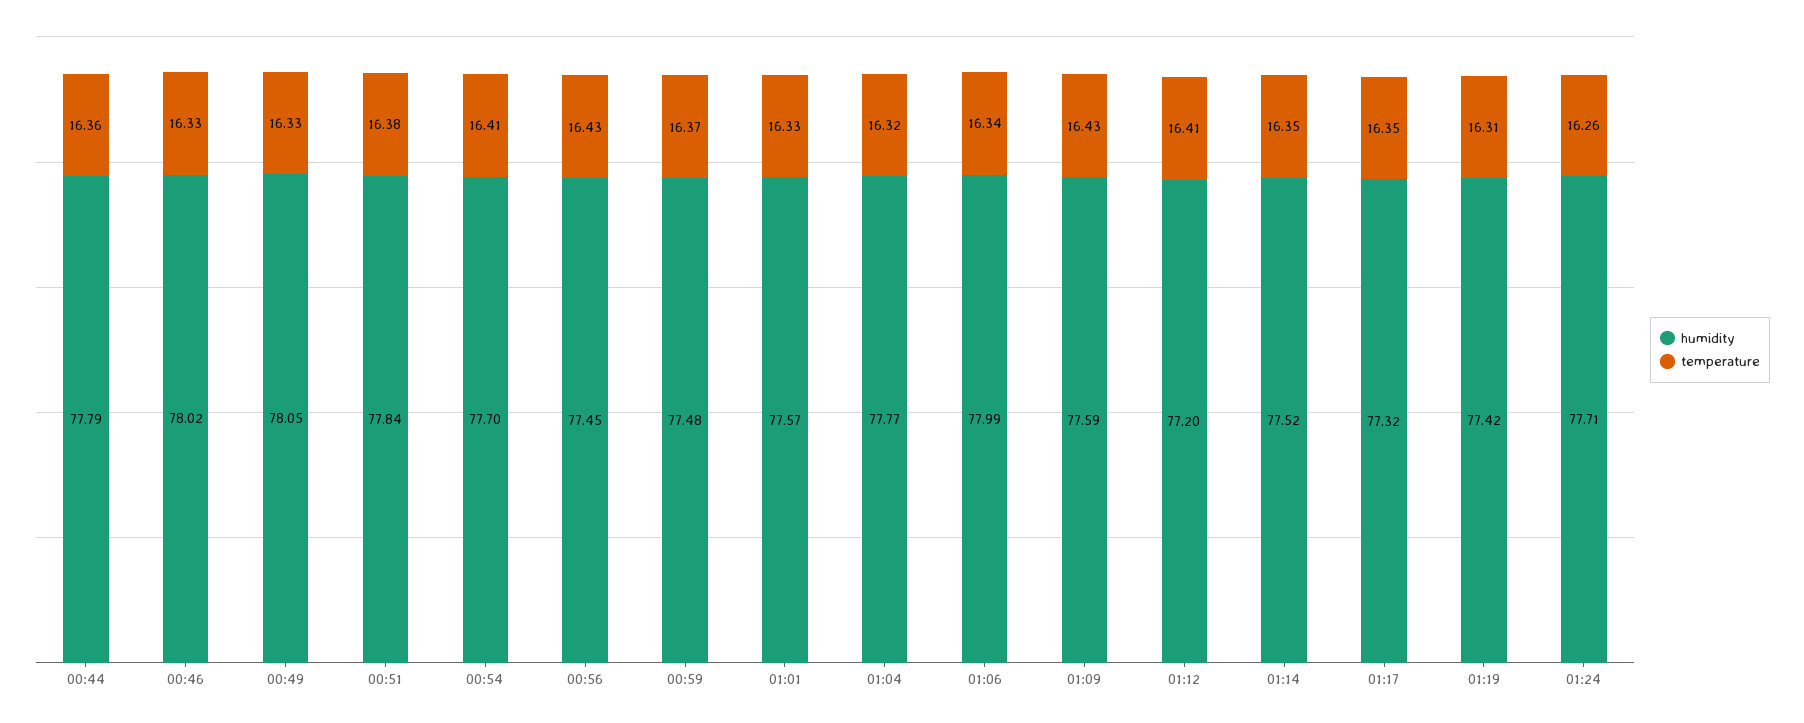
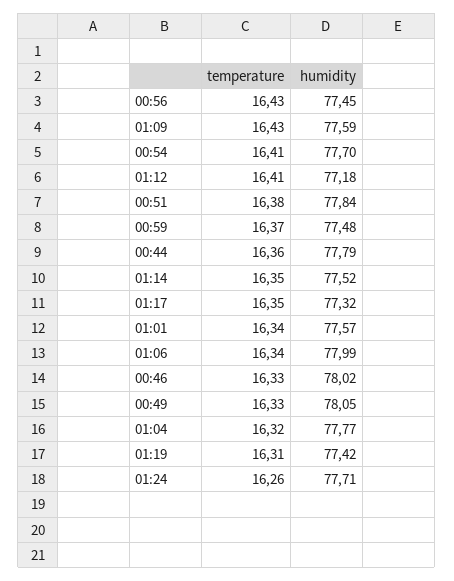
  {
    "humidity": {
      "00:44": 77.79,
      "00:46": 78.02,
      "00:49": 78.05,
      "00:51": 77.84,
      "00:54": 77.7,
      "00:56": 77.45,
      "00:59": 77.48,
      "01:01": 77.57,
      "01:04": 77.77,
      "01:06": 77.99,
      "01:09": 77.59,
-     "01:12": 77.2,
+     "01:12": 77.18,
      "01:14": 77.52,
      "01:17": 77.32,
      "01:19": 77.42,
      "01:24": 77.71
    },
    "temperature": {
      "00:44": 16.36,
      "00:46": 16.33,
      "00:49": 16.33,
      "00:51": 16.38,
      "00:54": 16.41,
      "00:56": 16.43,
      "00:59": 16.37,
-     "01:01": 16.33,
+     "01:01": 16.34,
      "01:04": 16.32,
      "01:06": 16.34,
      "01:09": 16.43,
      "01:12": 16.41,
      "01:14": 16.35,
      "01:17": 16.35,
      "01:19": 16.31,
      "01:24": 16.26
    }
  }

